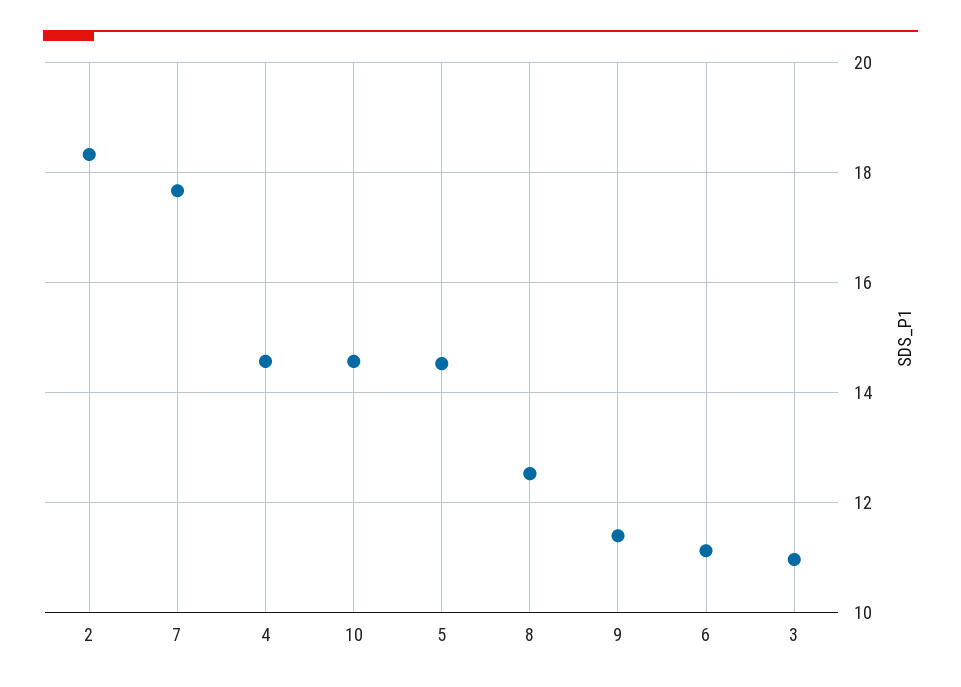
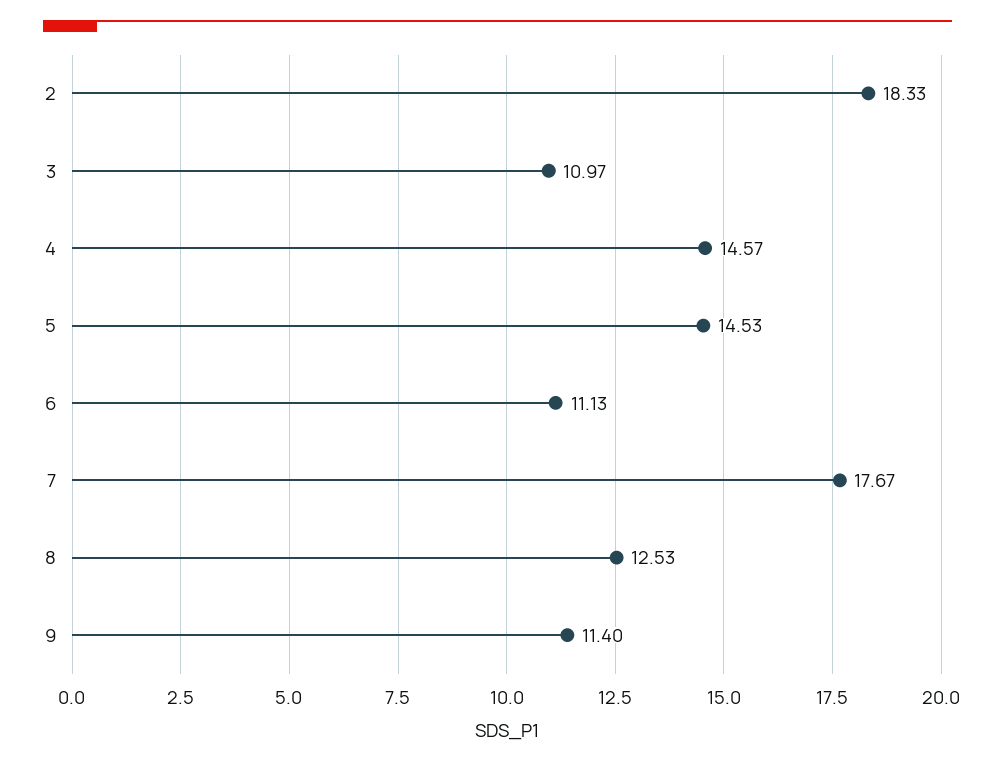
  {
    "2": 18.33,
    "7": 17.67,
    "4": 14.57,
-   "10": 14.6,
    "5": 14.53,
    "8": 12.53,
    "9": 11.4,
    "6": 11.13,
    "3": 10.97
  }

